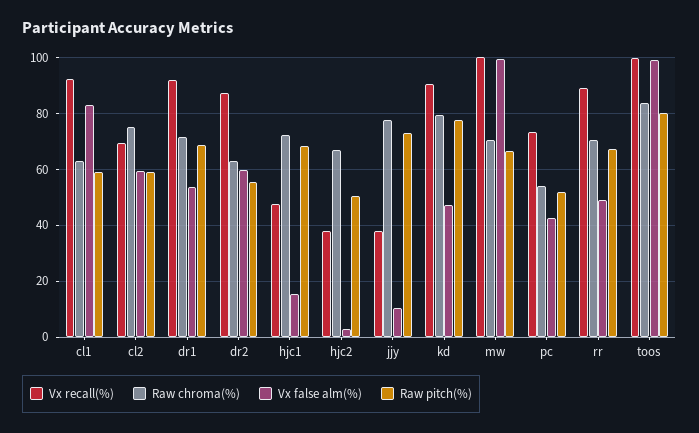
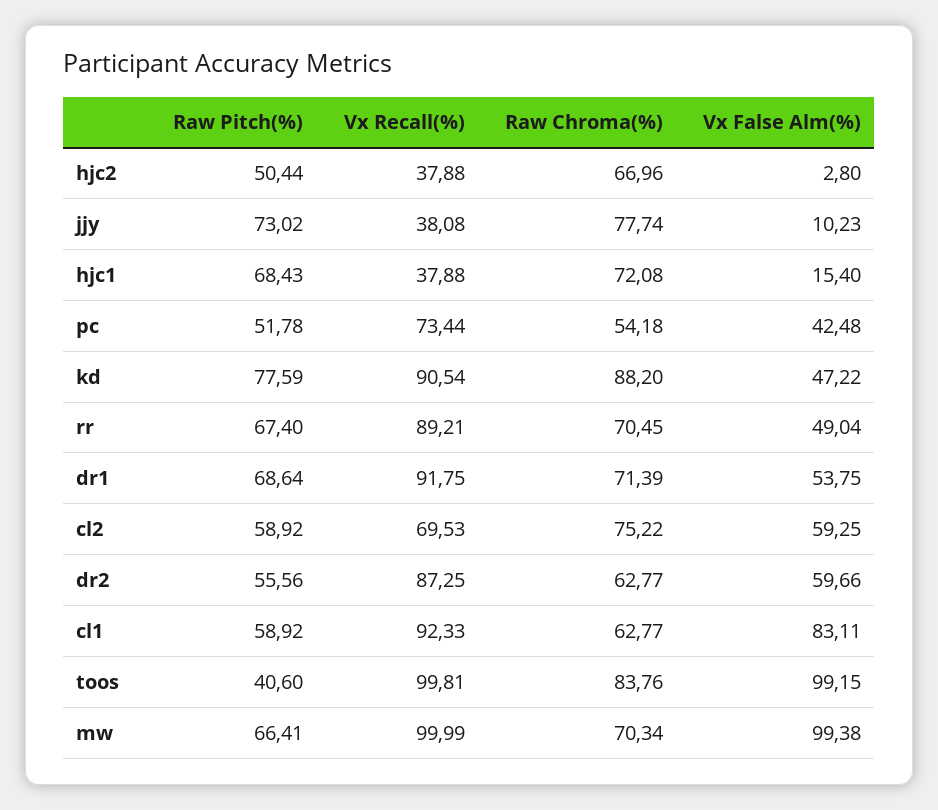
  {
    "Vx recall(%)": {
      "cl1": 92.33,
      "cl2": 69.53,
      "dr1": 91.75,
      "dr2": 87.25,
-     "hjc1": 47.5,
+     "hjc1": 37.88,
      "hjc2": 37.88,
      "jjy": 38.08,
      "kd": 90.54,
      "mw": 99.99,
      "pc": 73.44,
      "rr": 89.21,
      "toos": 99.81
    },
    "Raw chroma(%)": {
      "cl1": 62.77,
      "cl2": 75.22,
      "dr1": 71.39,
      "dr2": 62.77,
      "hjc1": 72.08,
      "hjc2": 66.96,
      "jjy": 77.74,
-     "kd": 80,
+     "kd": 88.2,
      "mw": 70.34,
      "pc": 54.18,
      "rr": 70.45,
      "toos": 83.76
    },
    "Vx false alm(%)": {
      "cl1": 83.11,
      "cl2": 59.25,
      "dr1": 53.75,
      "dr2": 59.66,
      "hjc1": 15.4,
      "hjc2": 2.8,
      "jjy": 10.23,
      "kd": 47.22,
      "mw": 99.38,
      "pc": 42.48,
      "rr": 49.04,
      "toos": 99.15
    },
    "Raw pitch(%)": {
      "cl1": 58.92,
      "cl2": 58.92,
      "dr1": 68.64,
      "dr2": 55.56,
      "hjc1": 68.43,
      "hjc2": 50.44,
      "jjy": 73.02,
      "kd": 77.59,
      "mw": 66.41,
      "pc": 51.78,
      "rr": 67.4,
-     "toos": 80
+     "toos": 40.6
    }
  }

